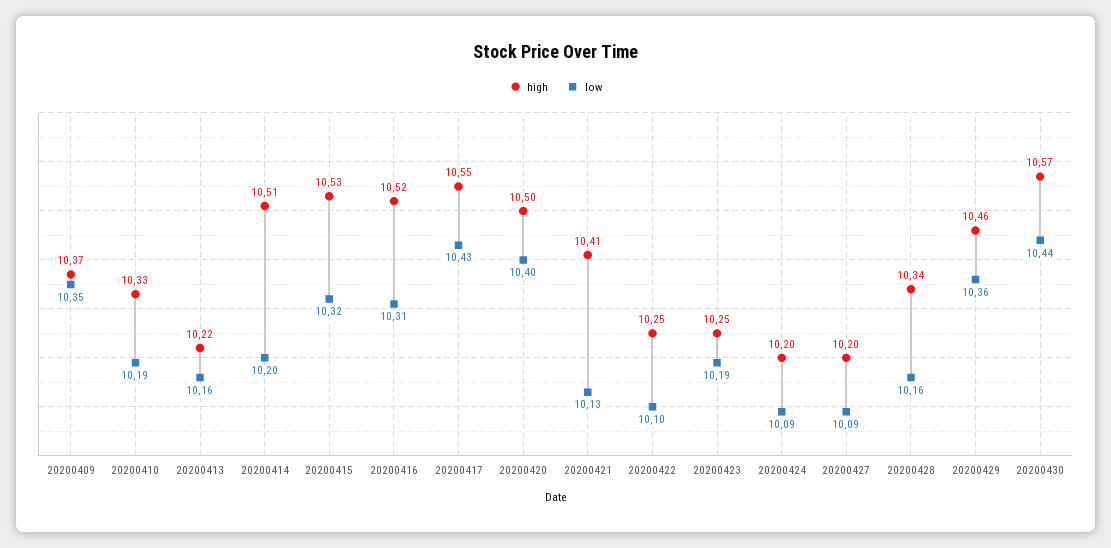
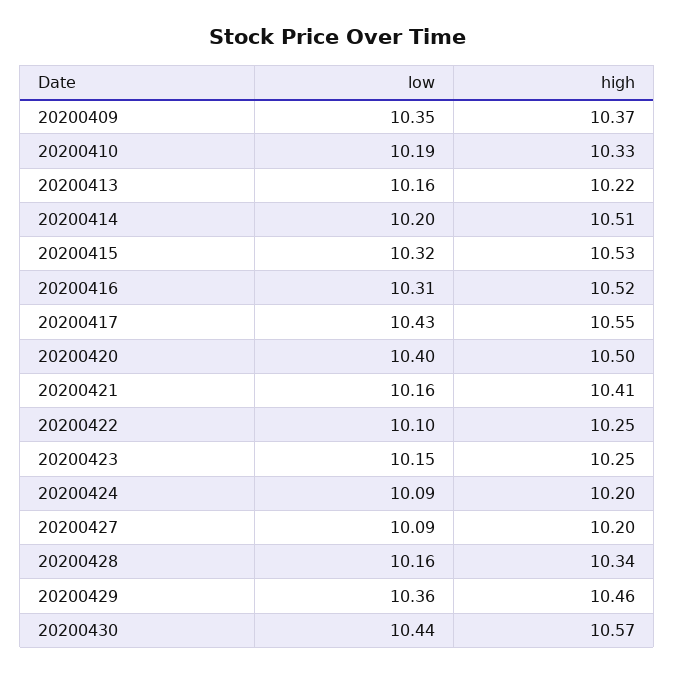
  {
    "high": {
      "20200409": 10.37,
      "20200410": 10.33,
      "20200413": 10.22,
      "20200414": 10.51,
      "20200415": 10.53,
      "20200416": 10.52,
      "20200417": 10.55,
      "20200420": 10.5,
      "20200421": 10.41,
      "20200422": 10.25,
      "20200423": 10.25,
      "20200424": 10.2,
      "20200427": 10.2,
      "20200428": 10.34,
      "20200429": 10.46,
      "20200430": 10.57
    },
    "low": {
      "20200409": 10.35,
      "20200410": 10.19,
      "20200413": 10.16,
      "20200414": 10.2,
      "20200415": 10.32,
      "20200416": 10.31,
      "20200417": 10.43,
      "20200420": 10.4,
-     "20200421": 10.13,
+     "20200421": 10.16,
      "20200422": 10.1,
-     "20200423": 10.19,
+     "20200423": 10.15,
      "20200424": 10.09,
      "20200427": 10.09,
      "20200428": 10.16,
      "20200429": 10.36,
      "20200430": 10.44
    }
  }

